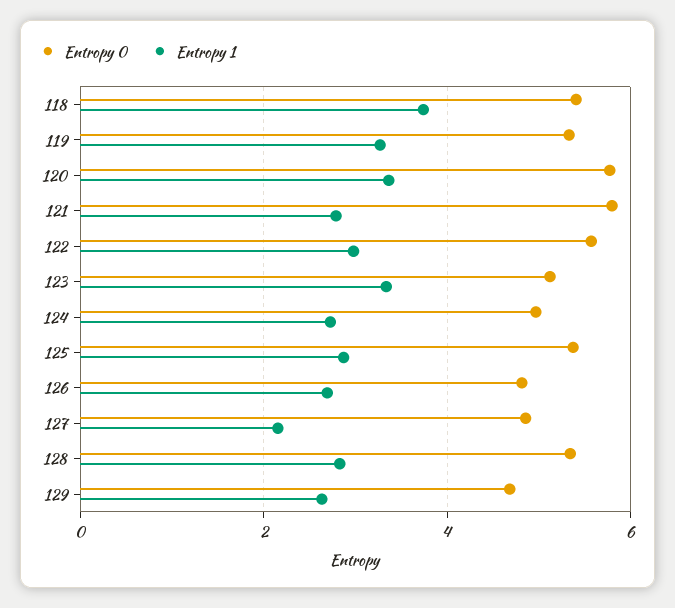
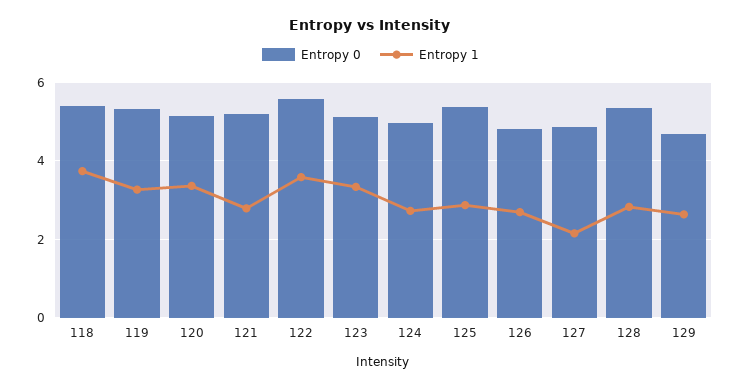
  {
    "Entropy 0": {
      "118": 5.4,
      "119": 5.4,
-     "120": 5.8,
+     "120": 5.2,
-     "121": 5.8,
+     "121": 5.2,
      "122": 5.6,
      "123": 5.2,
      "124": 5,
      "125": 5.4,
      "126": 4.8,
      "127": 4.8,
      "128": 5.4,
      "129": 4.6
    },
    "Entropy 1": {
      "118": 3.8,
      "119": 3.2,
      "120": 3.4,
      "121": 2.8,
-     "122": 3,
+     "122": 3.6,
      "123": 3.4,
      "124": 2.8,
      "125": 2.8,
      "126": 2.6,
      "127": 2.2,
      "128": 2.8,
      "129": 2.6
    }
  }

